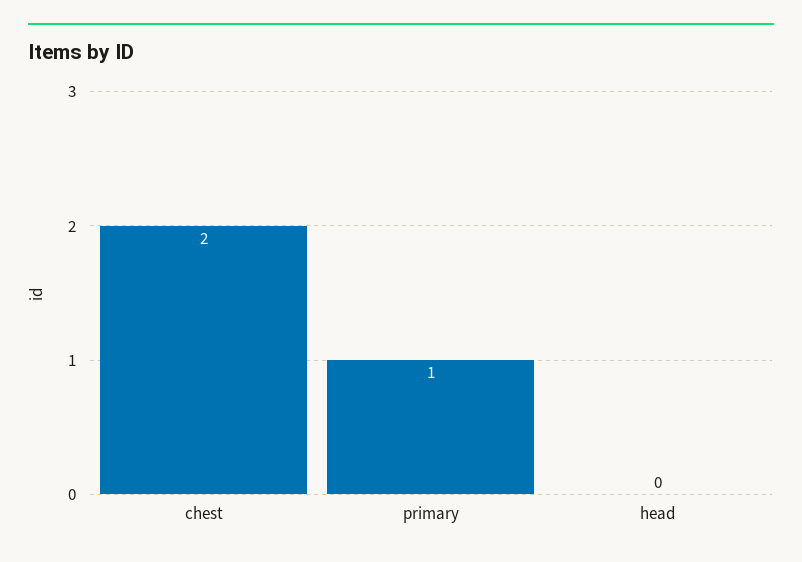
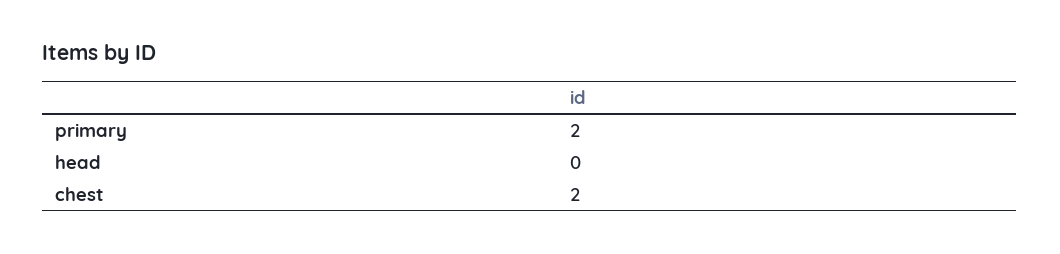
  {
    "chest": 2,
-   "primary": 1,
+   "primary": 2,
    "head": 0
  }

